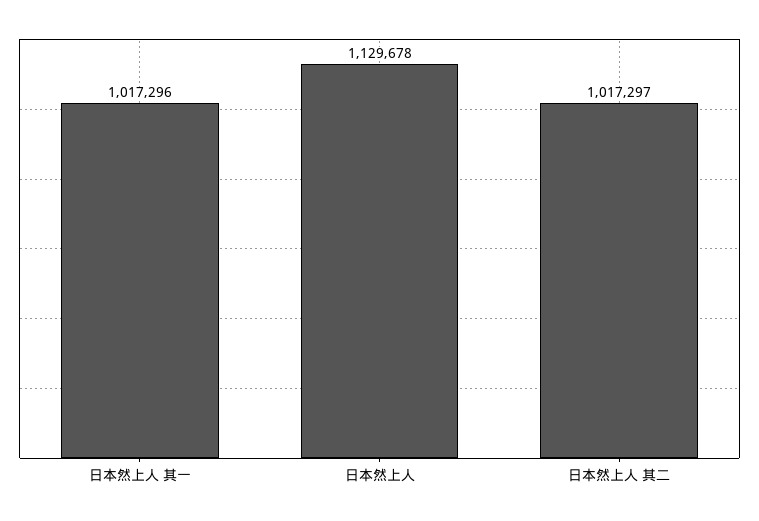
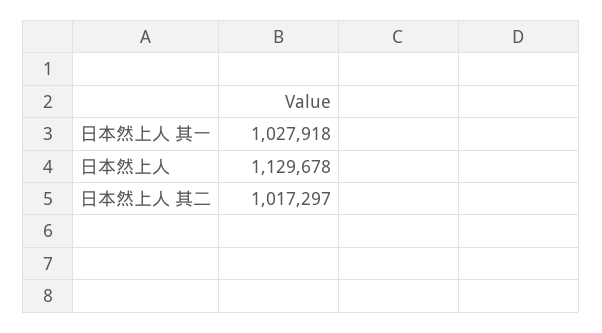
  {
-   "日本然上人 其一": 1017296,
+   "日本然上人 其一": 1027918,
    "日本然上人": 1129678,
    "日本然上人 其二": 1017297
  }

